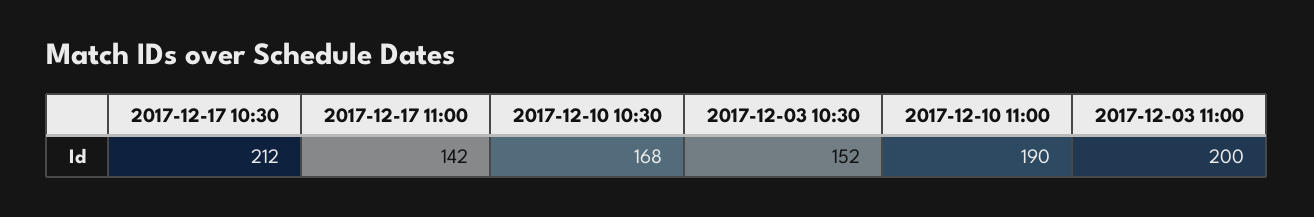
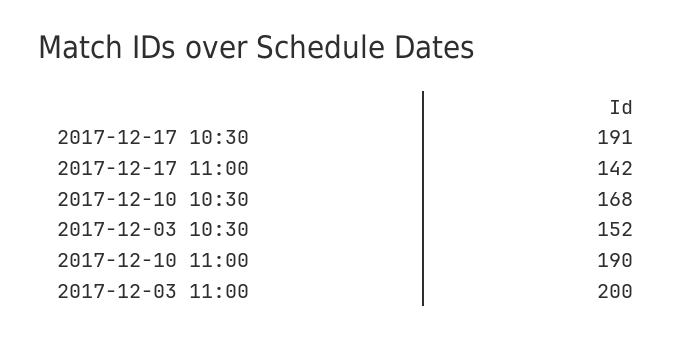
  {
-   "2017-12-17 10:30": 212,
+   "2017-12-17 10:30": 191,
    "2017-12-17 11:00": 142,
    "2017-12-10 10:30": 168,
    "2017-12-03 10:30": 152,
    "2017-12-10 11:00": 190,
    "2017-12-03 11:00": 200
  }

